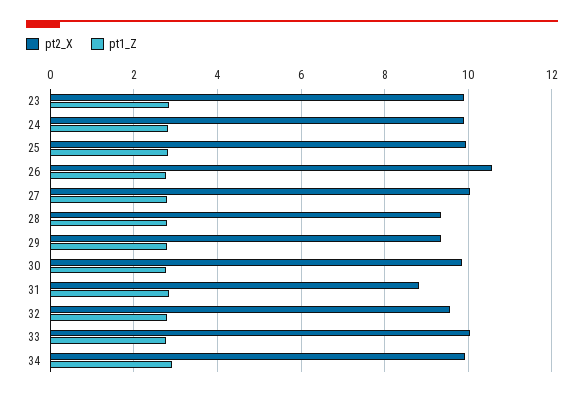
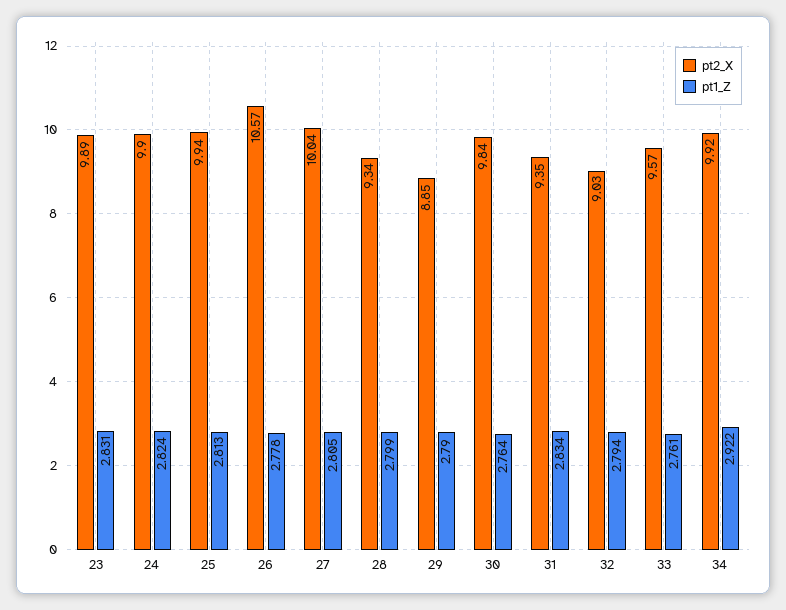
  {
    "pt2_X": {
      "23": 9.89,
      "24": 9.9,
      "25": 9.94,
      "26": 10.57,
      "27": 10.04,
      "28": 9.34,
-     "29": 9.4,
+     "29": 8.85,
      "30": 9.84,
-     "31": 8.8,
+     "31": 9.35,
-     "32": 9.6,
+     "32": 9.03,
-     "33": 10,
+     "33": 9.57,
      "34": 9.92
    },
    "pt1_Z": {
      "23": 2.831,
      "24": 2.824,
      "25": 2.813,
      "26": 2.778,
      "27": 2.805,
      "28": 2.799,
      "29": 2.79,
      "30": 2.764,
      "31": 2.834,
      "32": 2.794,
      "33": 2.761,
      "34": 2.922
    }
  }

